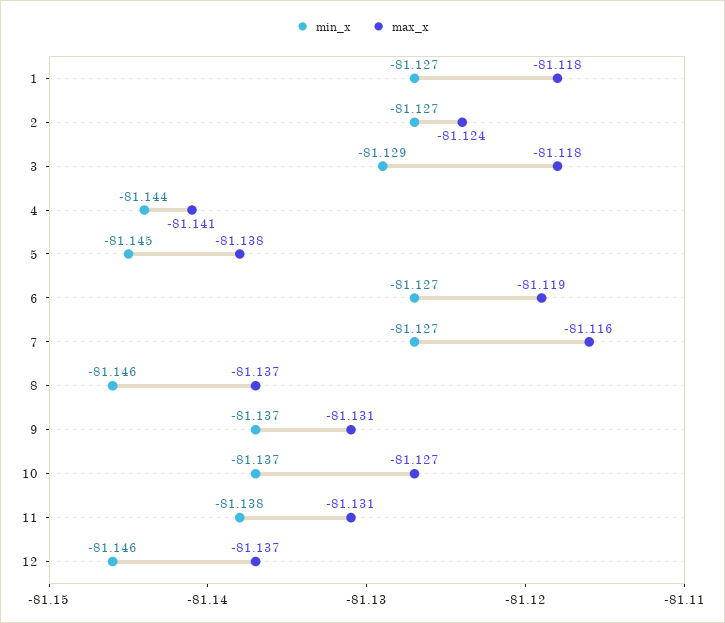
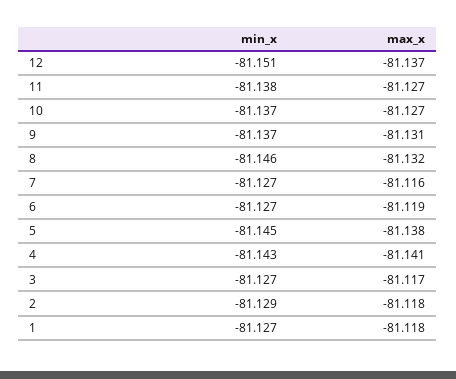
  {
    "min_x": {
      "1": -81.127,
-     "2": -81.127,
+     "2": -81.129,
-     "3": -81.129,
+     "3": -81.127,
-     "4": -81.144,
+     "4": -81.143,
      "5": -81.145,
      "6": -81.127,
      "7": -81.127,
      "8": -81.146,
      "9": -81.137,
      "10": -81.137,
      "11": -81.138,
-     "12": -81.146
+     "12": -81.151
    },
    "max_x": {
      "1": -81.118,
-     "2": -81.124,
+     "2": -81.118,
-     "3": -81.118,
+     "3": -81.117,
      "4": -81.141,
      "5": -81.138,
      "6": -81.119,
      "7": -81.116,
-     "8": -81.137,
+     "8": -81.132,
      "9": -81.131,
      "10": -81.127,
-     "11": -81.131,
+     "11": -81.127,
      "12": -81.137
    }
  }

